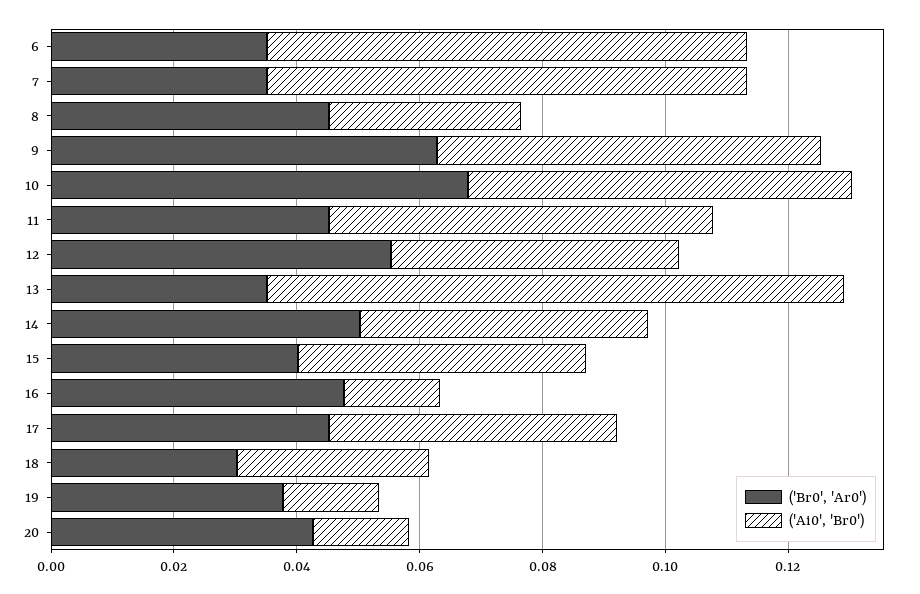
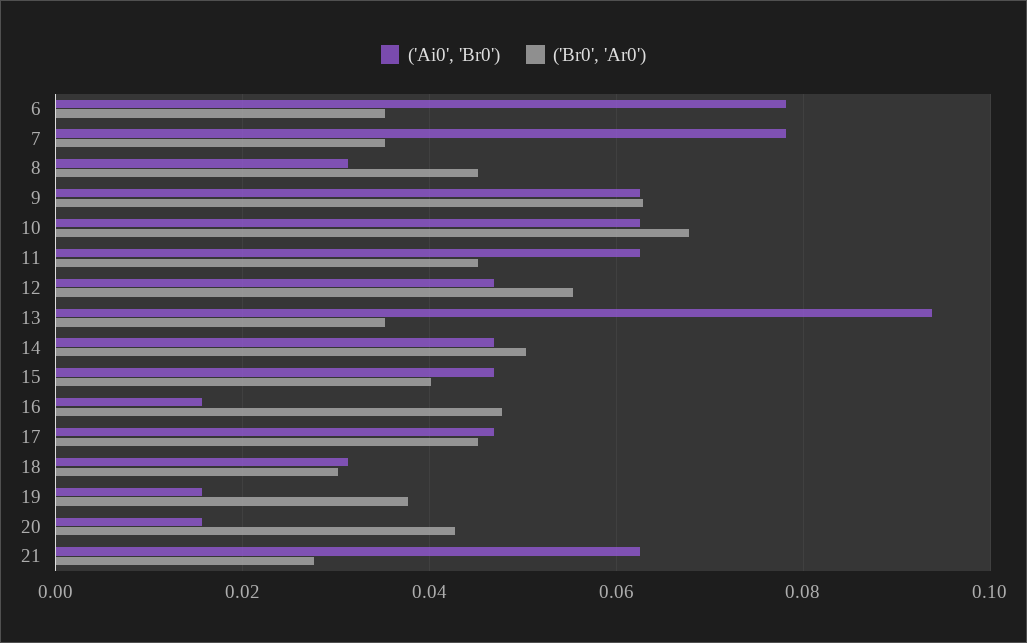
  {
    "('Br0', 'Ar0')": {
      "6": 0.036,
      "7": 0.036,
      "8": 0.046,
      "9": 0.062,
      "10": 0.068,
      "11": 0.046,
      "12": 0.056,
      "13": 0.036,
      "14": 0.05,
      "15": 0.04,
      "16": 0.048,
      "17": 0.046,
      "18": 0.03,
      "19": 0.038,
-     "20": 0.042
+     "20": 0.042,
+     "21": 0.028
    },
    "('Ai0', 'Br0')": {
      "6": 0.078,
      "7": 0.078,
      "8": 0.032,
      "9": 0.062,
      "10": 0.062,
      "11": 0.062,
      "12": 0.046,
      "13": 0.094,
      "14": 0.046,
      "15": 0.046,
      "16": 0.016,
      "17": 0.046,
      "18": 0.032,
      "19": 0.016,
-     "20": 0.016
+     "20": 0.016,
+     "21": 0.062
    }
  }

